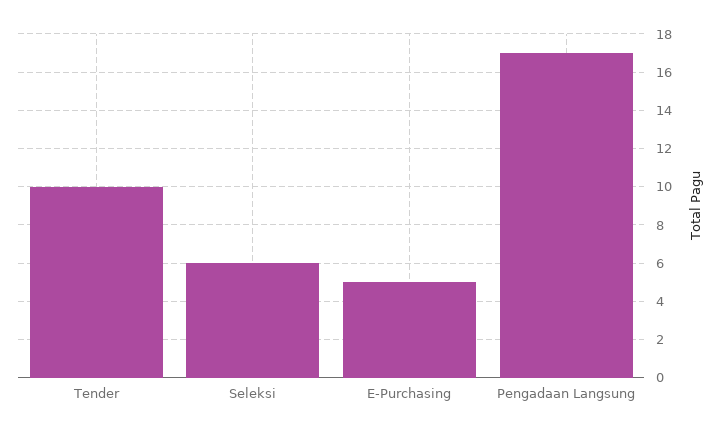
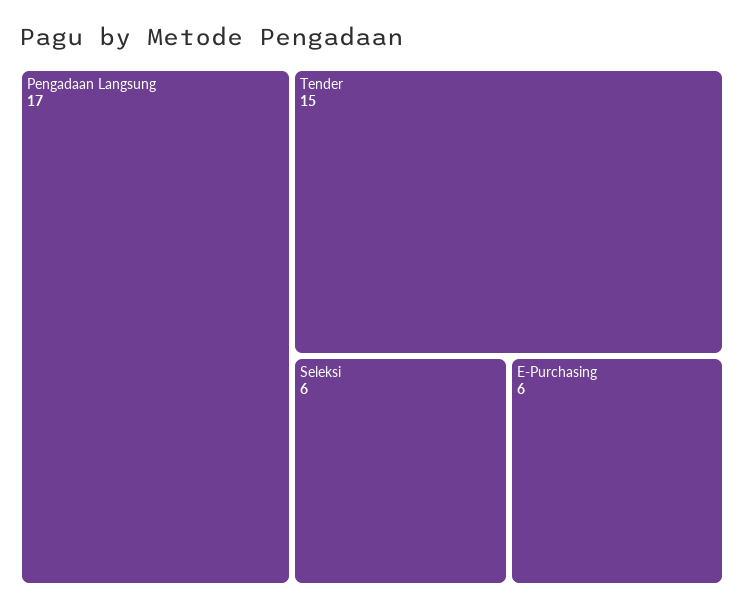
  {
-   "Tender": 10,
+   "Tender": 15,
    "Seleksi": 6,
-   "E-Purchasing": 5,
+   "E-Purchasing": 6,
    "Pengadaan Langsung": 17
  }

